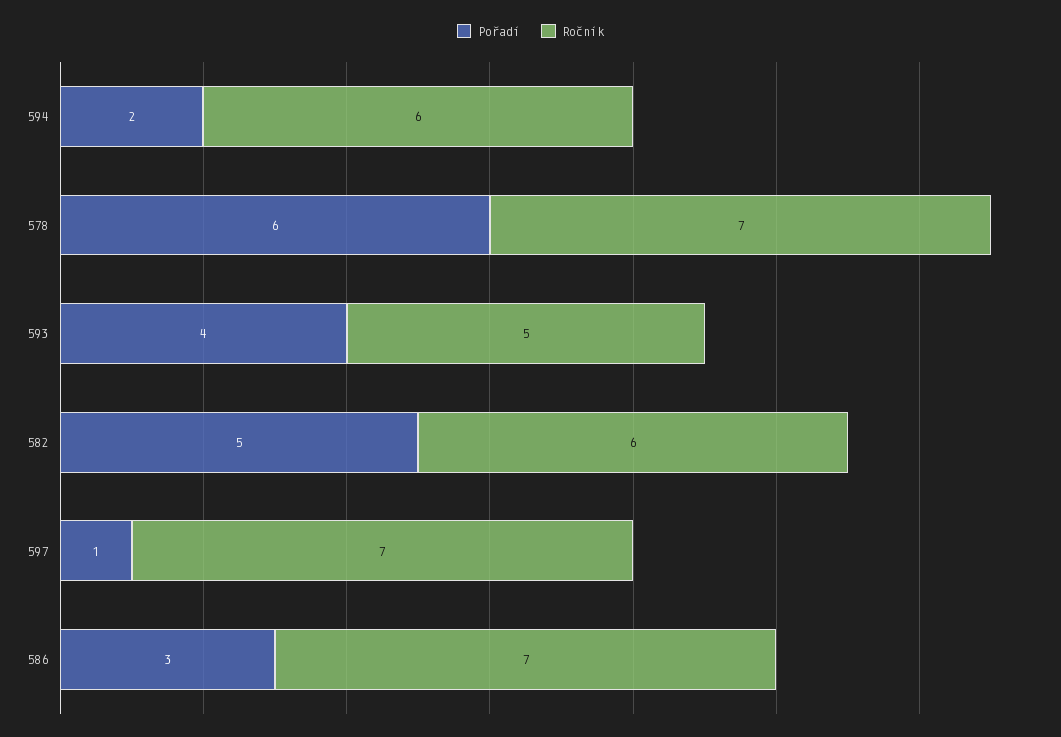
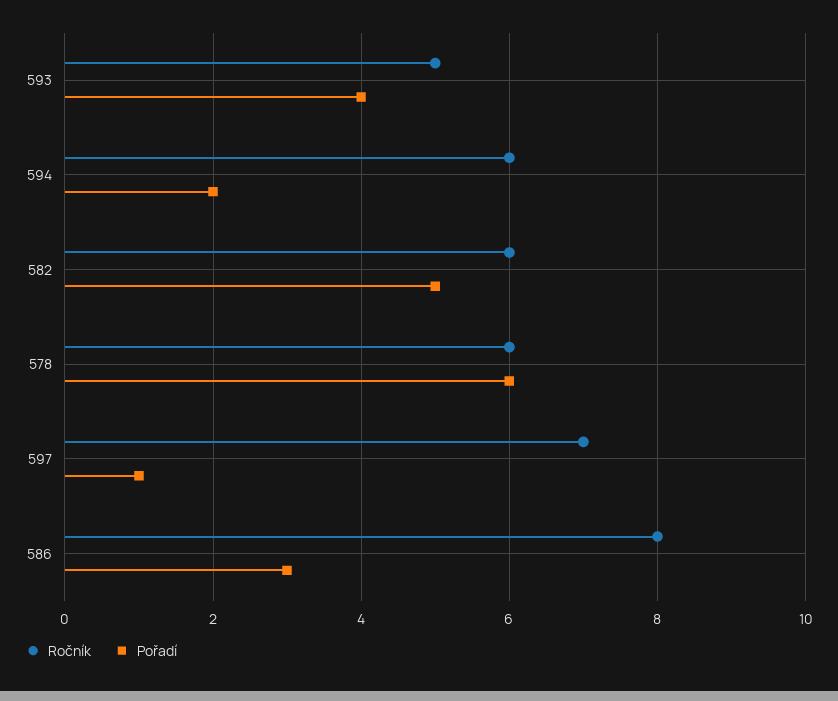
  {
    "Pořadí": {
      "594": 2,
      "578": 6,
      "593": 4,
      "582": 5,
      "597": 1,
      "586": 3
    },
    "Ročník": {
      "594": 6,
-     "578": 7,
+     "578": 6,
      "593": 5,
      "582": 6,
      "597": 7,
-     "586": 7
+     "586": 8
    }
  }

